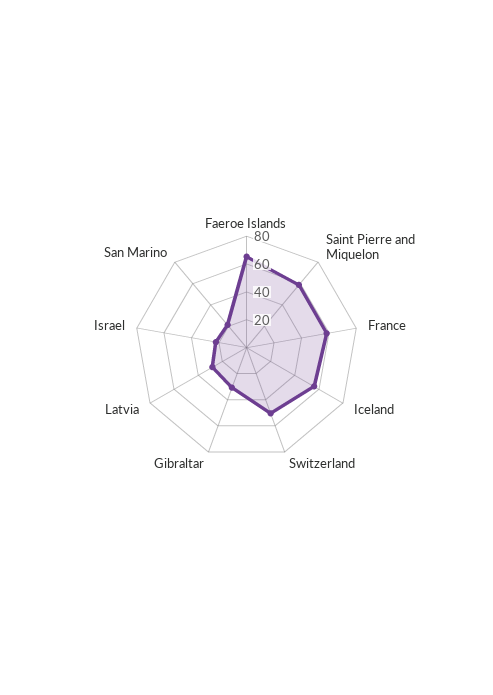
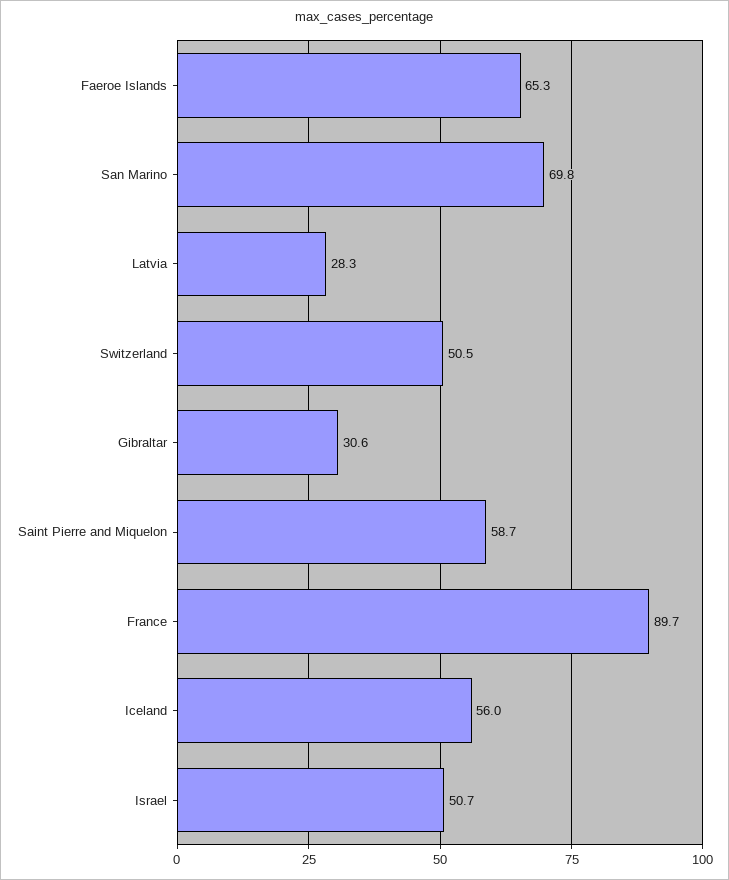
  {
    "Faeroe Islands": 65.3,
    "Saint Pierre and Miquelon": 58.7,
-   "France": 60,
+   "France": 89.7,
    "Iceland": 56,
    "Switzerland": 50.5,
    "Gibraltar": 30.6,
    "Latvia": 28.3,
-   "Israel": 20,
+   "Israel": 50.7,
-   "San Marino": 20
+   "San Marino": 69.8
  }

